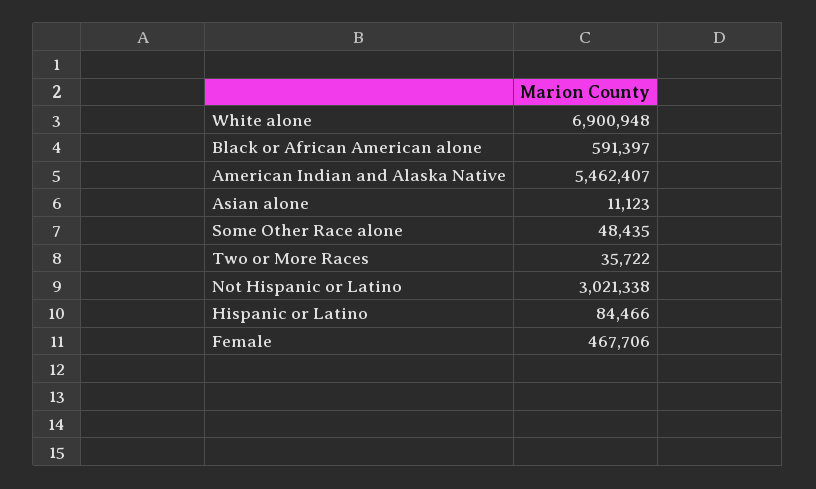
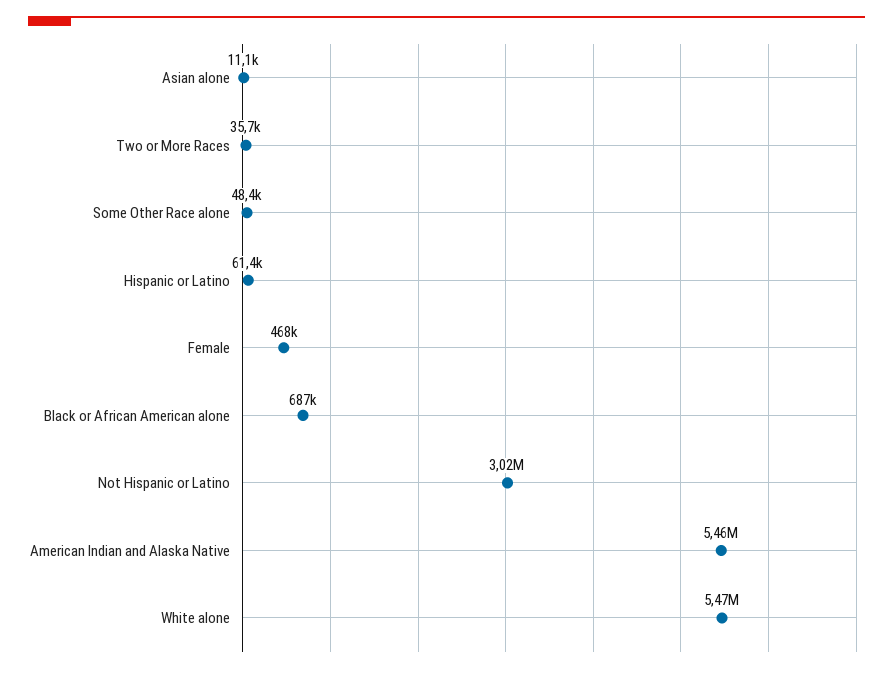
  {
-   "White alone": 6900948,
+   "White alone": 5470000,
-   "Black or African American alone": 591397,
+   "Black or African American alone": 687000,
    "American Indian and Alaska Native": 5462407,
    "Asian alone": 11123,
    "Some Other Race alone": 48435,
    "Two or More Races": 35722,
    "Not Hispanic or Latino": 3021338,
-   "Hispanic or Latino": 84466,
+   "Hispanic or Latino": 61400,
    "Female": 467706
  }

